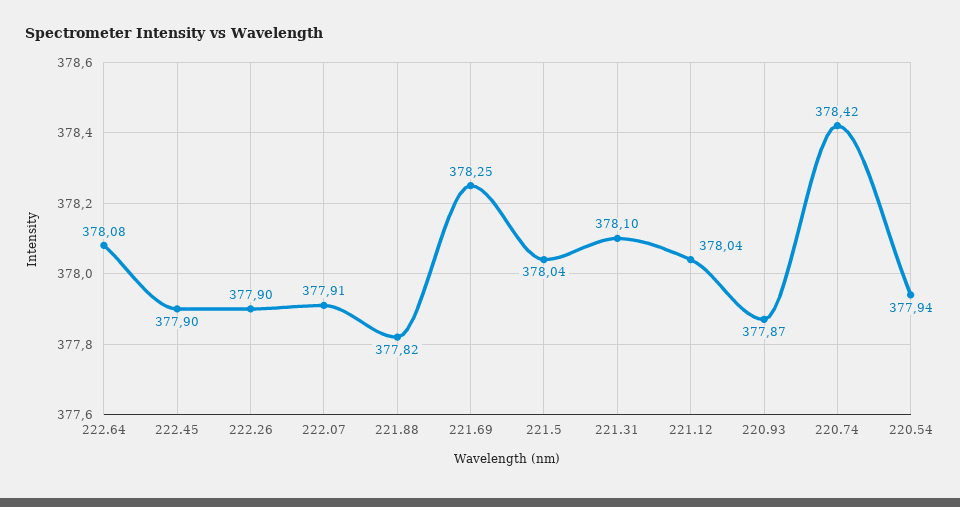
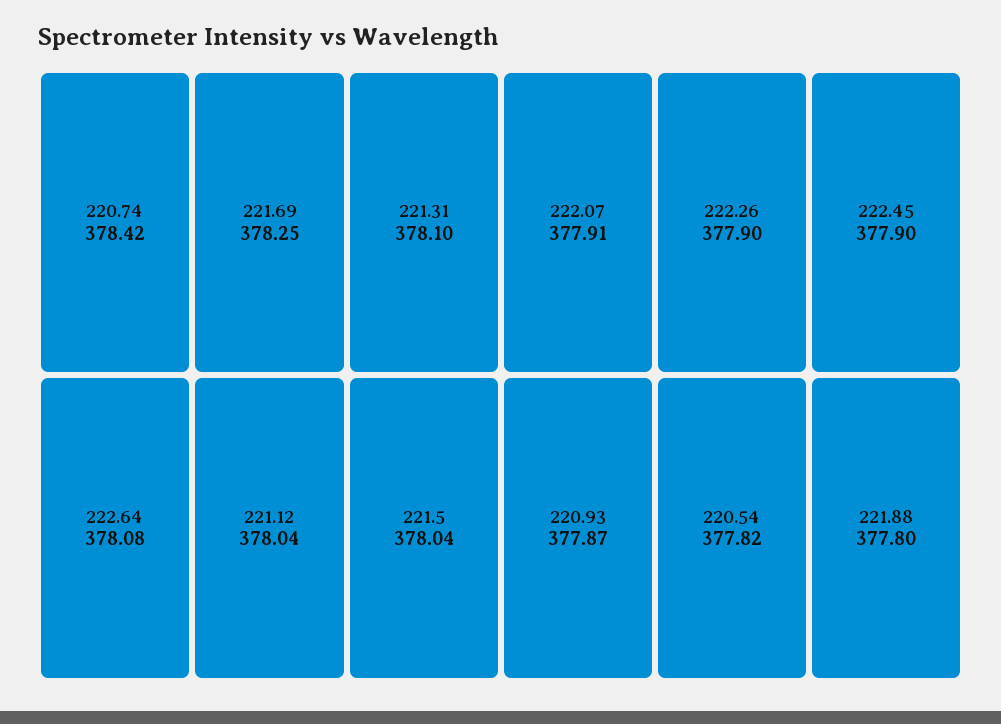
  {
    "222.64": 378.08,
    "222.45": 377.9,
    "222.26": 377.9,
    "222.07": 377.91,
-   "221.88": 377.82,
+   "221.88": 377.8,
    "221.69": 378.25,
    "221.5": 378.04,
    "221.31": 378.1,
    "221.12": 378.04,
    "220.93": 377.87,
    "220.74": 378.42,
-   "220.54": 377.94
+   "220.54": 377.82
  }

